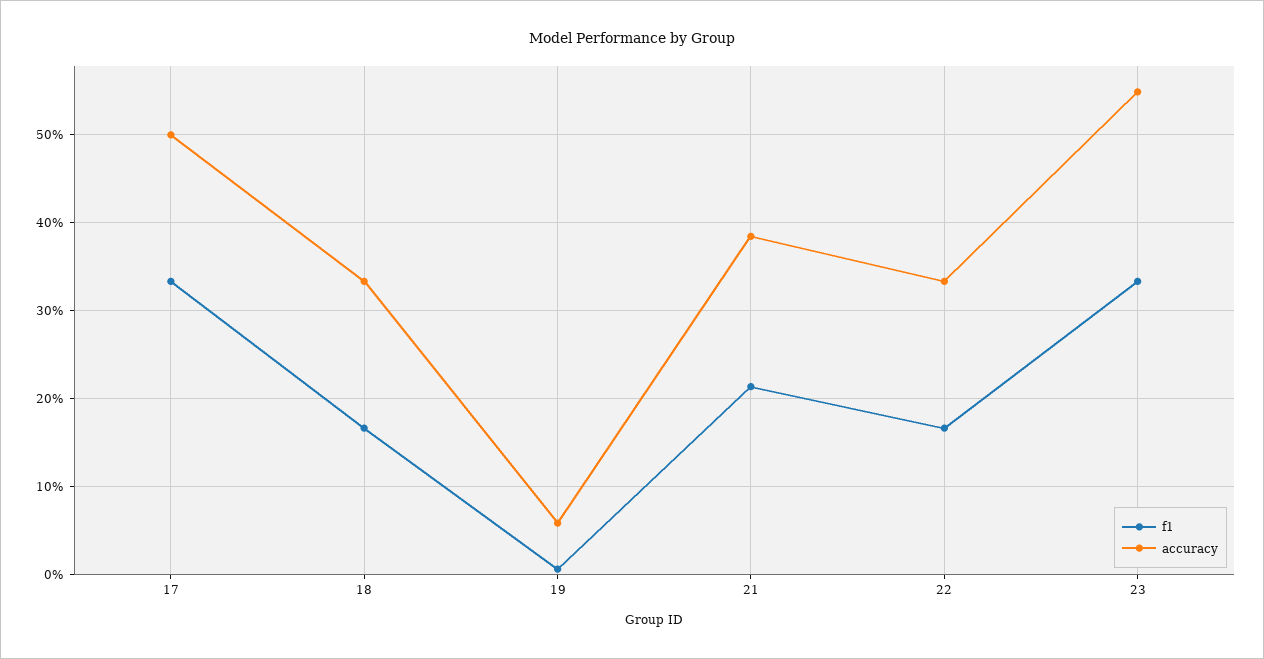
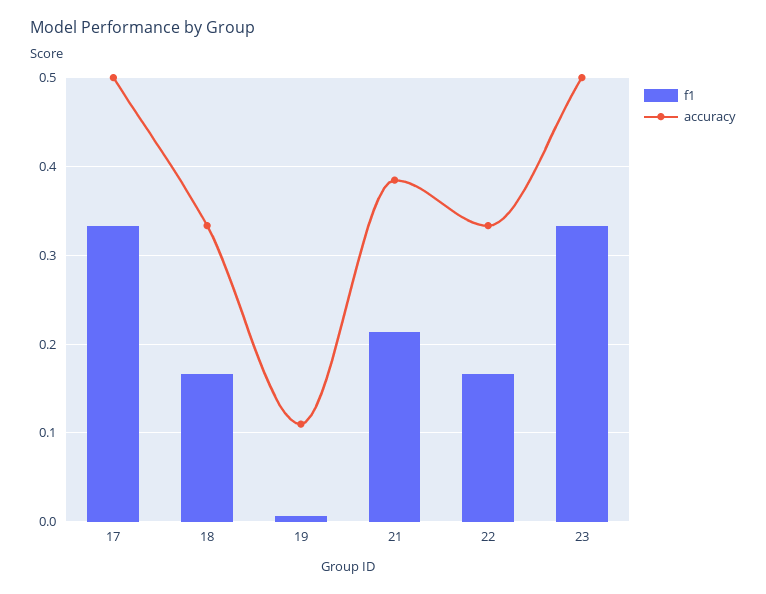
  {
    "f1": {
      "17": 0.33,
      "18": 0.17,
      "19": 0.01,
      "21": 0.21,
      "22": 0.17,
      "23": 0.33
    },
    "accuracy": {
      "17": 0.5,
      "18": 0.33,
-     "19": 0.06,
+     "19": 0.11,
      "21": 0.38,
      "22": 0.33,
-     "23": 0.55
+     "23": 0.5
    }
  }

